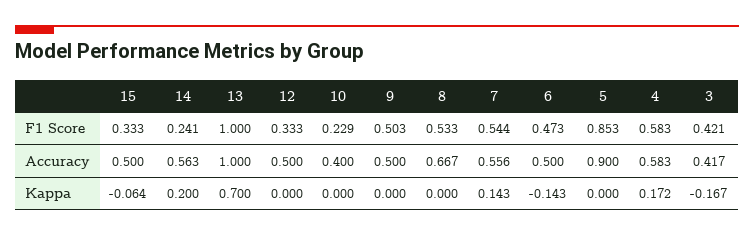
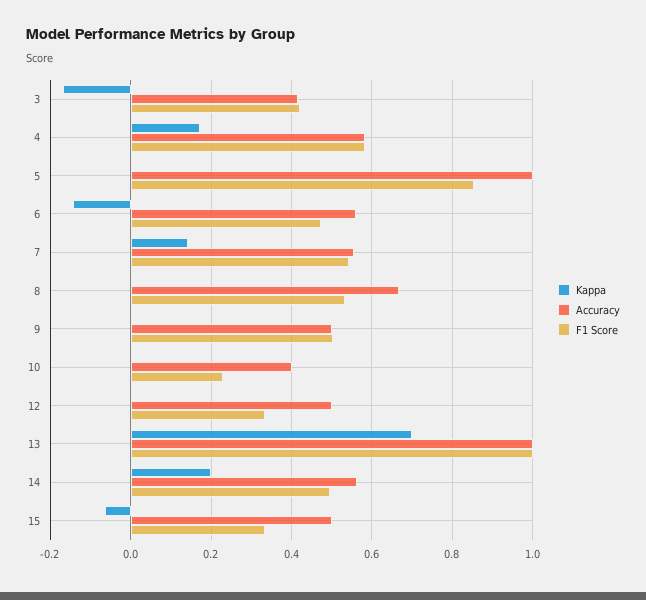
  {
    "F1 Score": {
      "15": 0.333,
-     "14": 0.241,
+     "14": 0.5,
      "13": 1,
      "12": 0.333,
      "10": 0.229,
      "9": 0.503,
      "8": 0.533,
      "7": 0.544,
      "6": 0.473,
      "5": 0.853,
      "4": 0.583,
      "3": 0.421
    },
    "Accuracy": {
      "15": 0.5,
      "14": 0.563,
      "13": 1,
      "12": 0.5,
      "10": 0.4,
      "9": 0.5,
      "8": 0.667,
      "7": 0.556,
-     "6": 0.5,
+     "6": 0.56,
-     "5": 0.9,
+     "5": 1,
      "4": 0.583,
      "3": 0.417
    },
    "Kappa": {
      "15": -0.064,
      "14": 0.2,
      "13": 0.7,
      "12": 0,
      "10": 0,
      "9": 0,
      "8": 0,
      "7": 0.143,
      "6": -0.143,
      "5": 0,
      "4": 0.172,
      "3": -0.167
    }
  }

